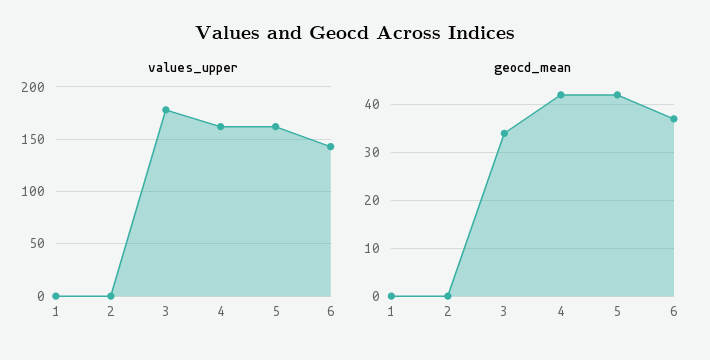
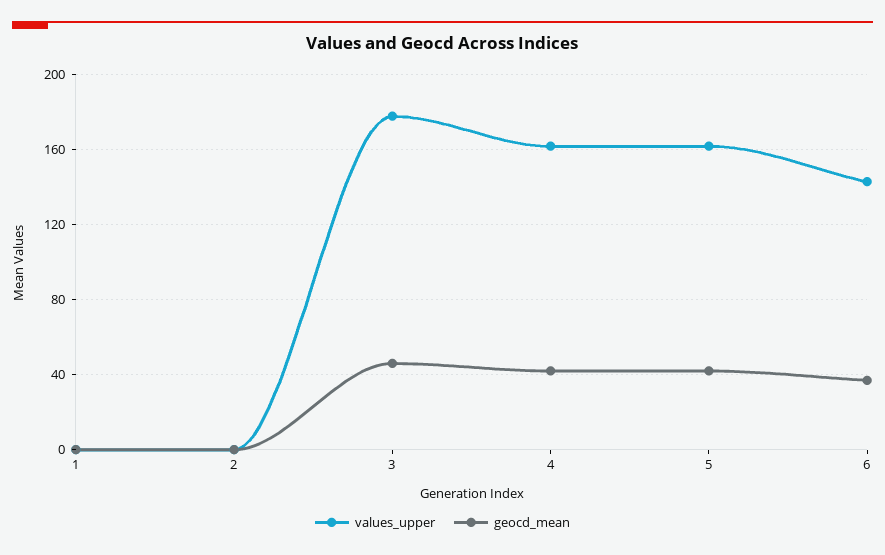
  {
    "values_upper": {
      "1": 0,
      "2": 0,
      "3": 180,
      "4": 160,
      "5": 160,
      "6": 145
    },
    "geocd_mean": {
      "1": 0,
      "2": 0,
-     "3": 35,
+     "3": 45,
      "4": 40,
      "5": 40,
      "6": 35
    }
  }

